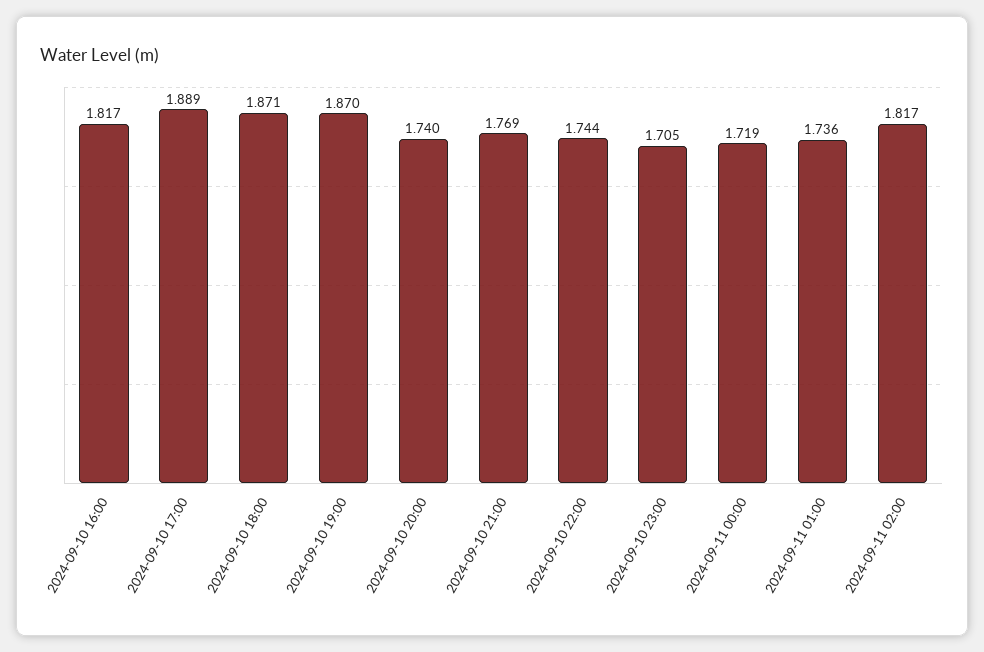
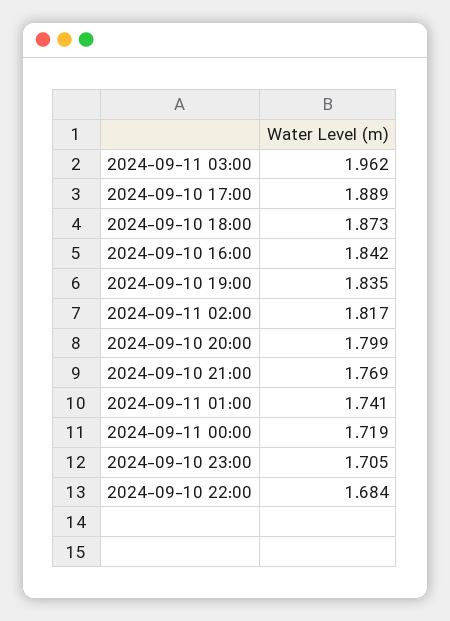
  {
-   "2024-09-10 16:00": 1.817,
+   "2024-09-10 16:00": 1.842,
    "2024-09-10 17:00": 1.889,
-   "2024-09-10 18:00": 1.871,
+   "2024-09-10 18:00": 1.873,
-   "2024-09-10 19:00": 1.87,
+   "2024-09-10 19:00": 1.835,
-   "2024-09-10 20:00": 1.74,
+   "2024-09-10 20:00": 1.799,
    "2024-09-10 21:00": 1.769,
-   "2024-09-10 22:00": 1.744,
+   "2024-09-10 22:00": 1.684,
    "2024-09-10 23:00": 1.705,
    "2024-09-11 00:00": 1.719,
-   "2024-09-11 01:00": 1.736,
+   "2024-09-11 01:00": 1.741,
-   "2024-09-11 02:00": 1.817
+   "2024-09-11 02:00": 1.817,
+   "2024-09-11 03:00": 1.962
  }

